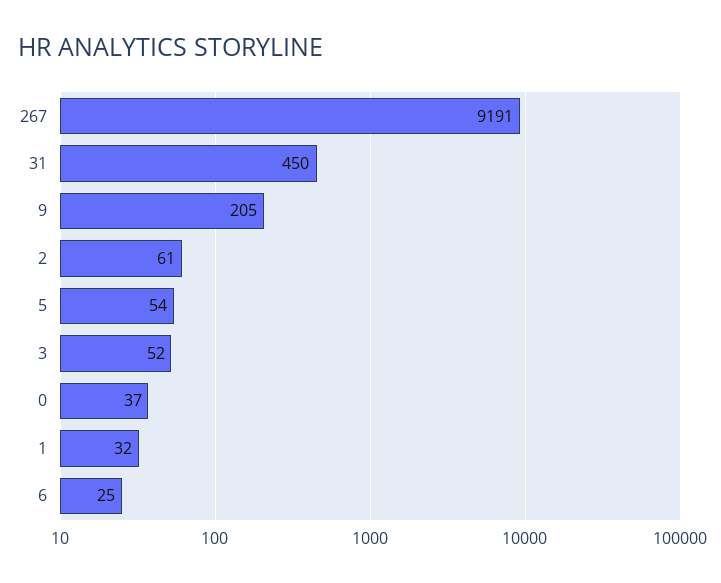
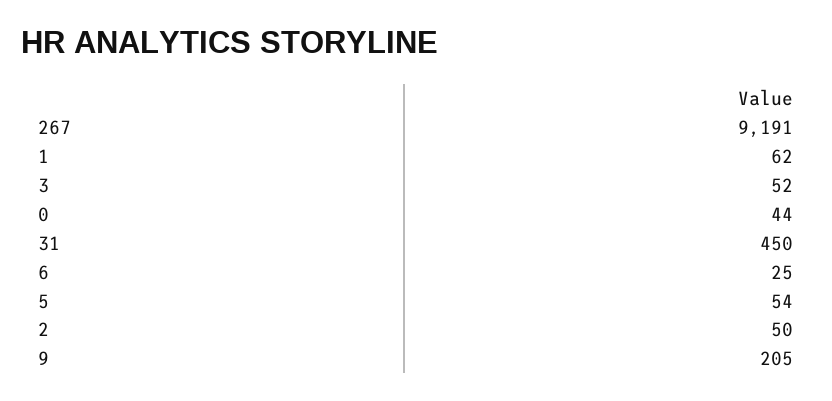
  {
    "267": 9191,
    "31": 450,
    "9": 205,
-   "2": 61,
+   "2": 50,
    "5": 54,
    "3": 52,
-   "0": 37,
+   "0": 44,
-   "1": 32,
+   "1": 62,
    "6": 25
  }

